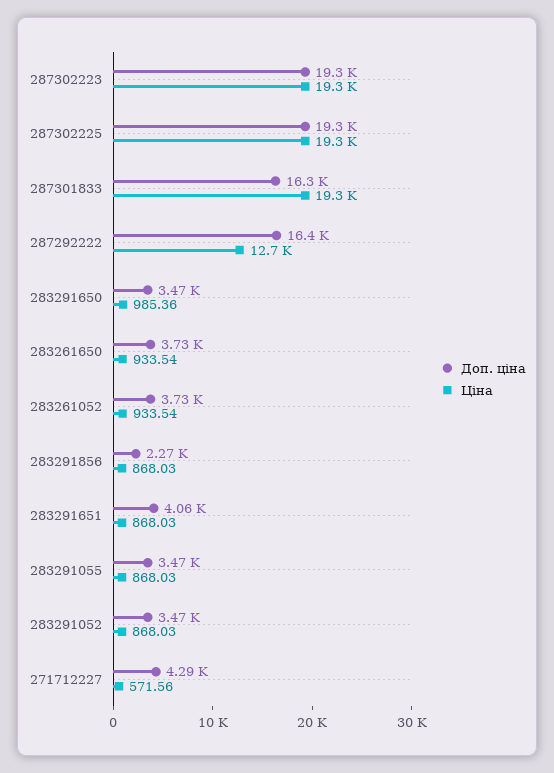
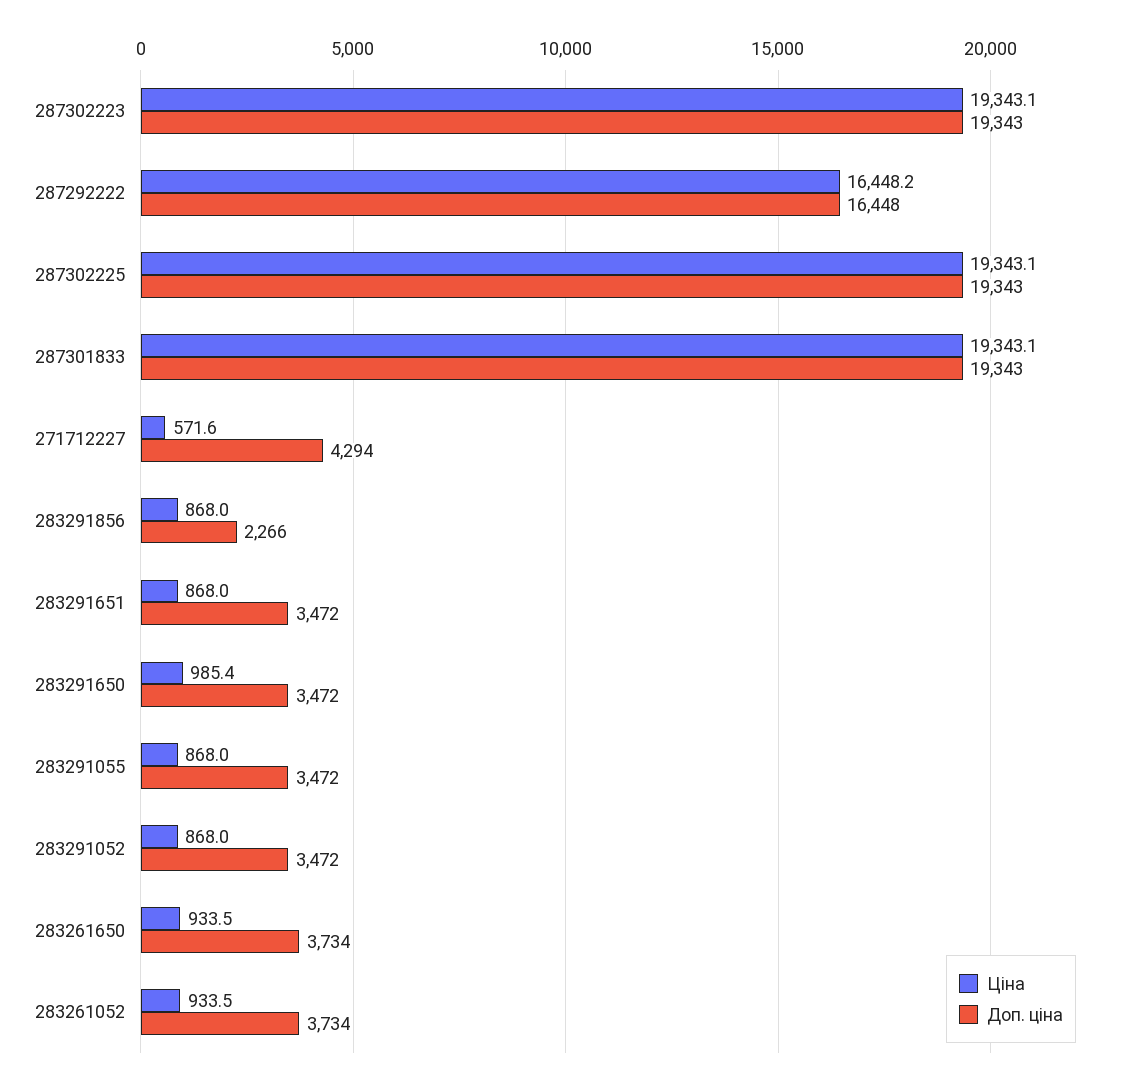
  {
    "Доп. ціна": {
      "287302223": 19343,
      "287302225": 19343,
-     "287301833": 16300,
+     "287301833": 19343,
      "287292222": 16448,
      "283291650": 3472,
      "283261650": 3734,
      "283261052": 3734,
      "283291856": 2266,
-     "283291651": 4060,
+     "283291651": 3472,
      "283291055": 3472,
      "283291052": 3472,
      "271712227": 4294
    },
    "Ціна": {
      "287302223": 19343.1,
      "287302225": 19343.1,
      "287301833": 19343.1,
-     "287292222": 12700,
+     "287292222": 16448.2,
      "283291650": 985.36,
      "283261650": 933.54,
      "283261052": 933.54,
      "283291856": 868.03,
      "283291651": 868.03,
      "283291055": 868.03,
      "283291052": 868.03,
      "271712227": 571.56
    }
  }

